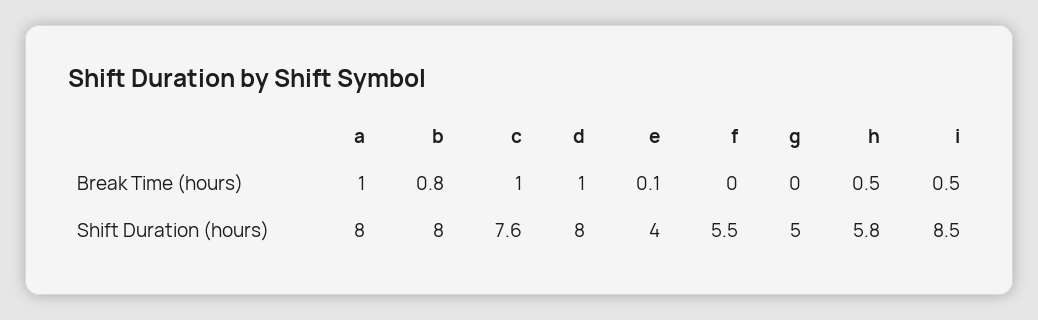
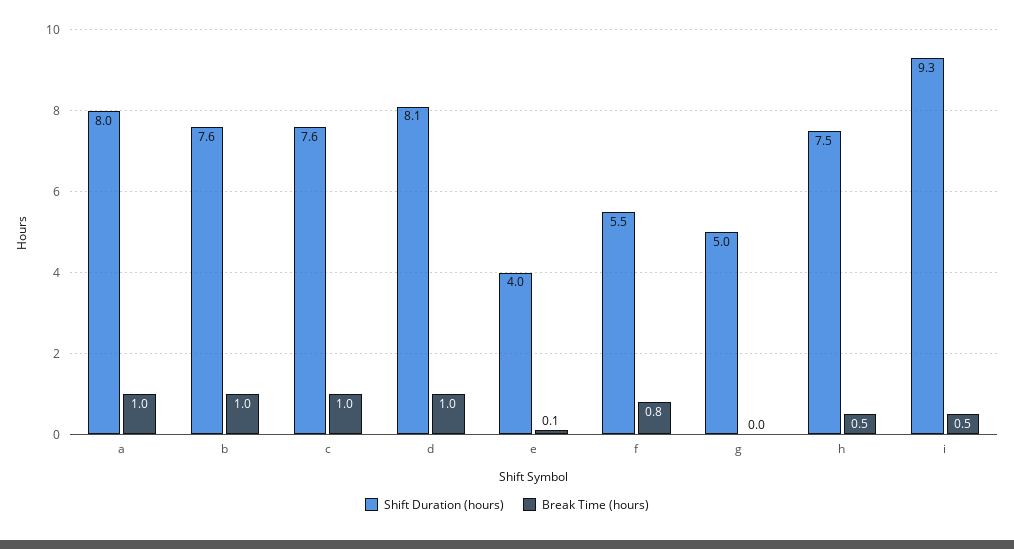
  {
    "Break Time (hours)": {
      "a": 1,
-     "b": 0.8,
+     "b": 1,
      "c": 1,
      "d": 1,
      "e": 0.1,
-     "f": 0,
+     "f": 0.8,
      "g": 0,
      "h": 0.5,
      "i": 0.5
    },
    "Shift Duration (hours)": {
      "a": 8,
-     "b": 8,
+     "b": 7.6,
      "c": 7.6,
-     "d": 8,
+     "d": 8.1,
      "e": 4,
      "f": 5.5,
      "g": 5,
-     "h": 5.8,
+     "h": 7.5,
-     "i": 8.5
+     "i": 9.3
    }
  }

